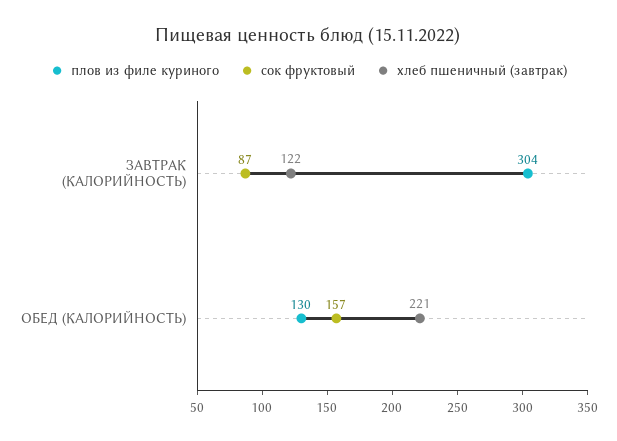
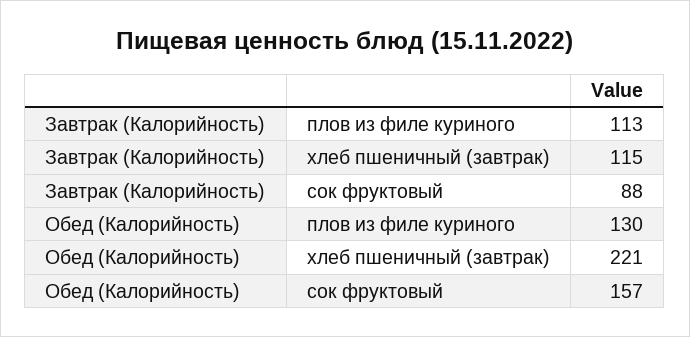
  {
    "плов из филе куриного": {
-     "ЗАВТРАК (КАЛОРИЙНОСТЬ)": 304,
+     "ЗАВТРАК (КАЛОРИЙНОСТЬ)": 113,
      "ОБЕД (КАЛОРИЙНОСТЬ)": 130
    },
    "сок фруктовый": {
-     "ЗАВТРАК (КАЛОРИЙНОСТЬ)": 87,
+     "ЗАВТРАК (КАЛОРИЙНОСТЬ)": 88,
      "ОБЕД (КАЛОРИЙНОСТЬ)": 157
    },
    "хлеб пшеничный (завтрак)": {
-     "ЗАВТРАК (КАЛОРИЙНОСТЬ)": 122,
+     "ЗАВТРАК (КАЛОРИЙНОСТЬ)": 115,
      "ОБЕД (КАЛОРИЙНОСТЬ)": 221
    }
  }

